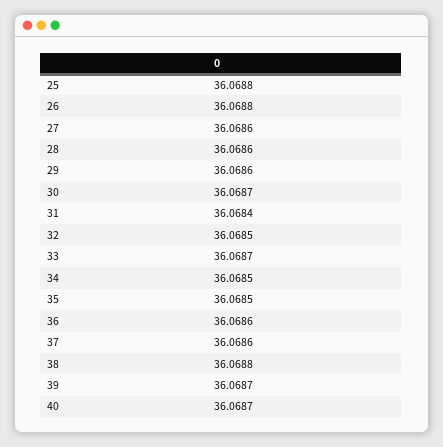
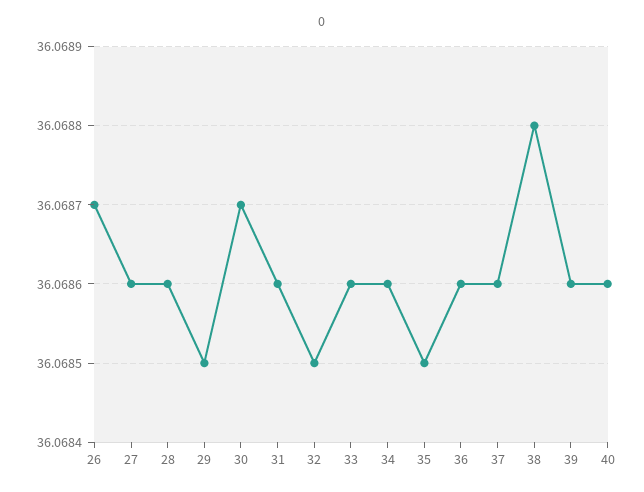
  {
-   "25": 36.0688,
-   "26": 36.0688,
+   "26": 36.0687,
    "27": 36.0686,
    "28": 36.0686,
-   "29": 36.0686,
+   "29": 36.0685,
    "30": 36.0687,
-   "31": 36.0684,
+   "31": 36.0686,
    "32": 36.0685,
-   "33": 36.0687,
+   "33": 36.0686,
-   "34": 36.0685,
+   "34": 36.0686,
    "35": 36.0685,
    "36": 36.0686,
    "37": 36.0686,
    "38": 36.0688,
-   "39": 36.0687,
+   "39": 36.0686,
-   "40": 36.0687
+   "40": 36.0686
  }

